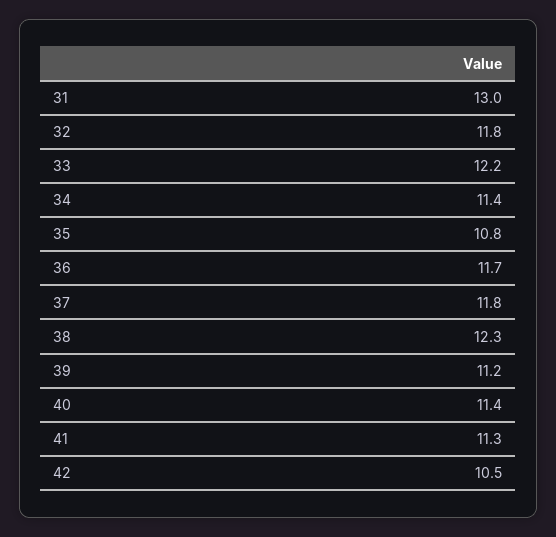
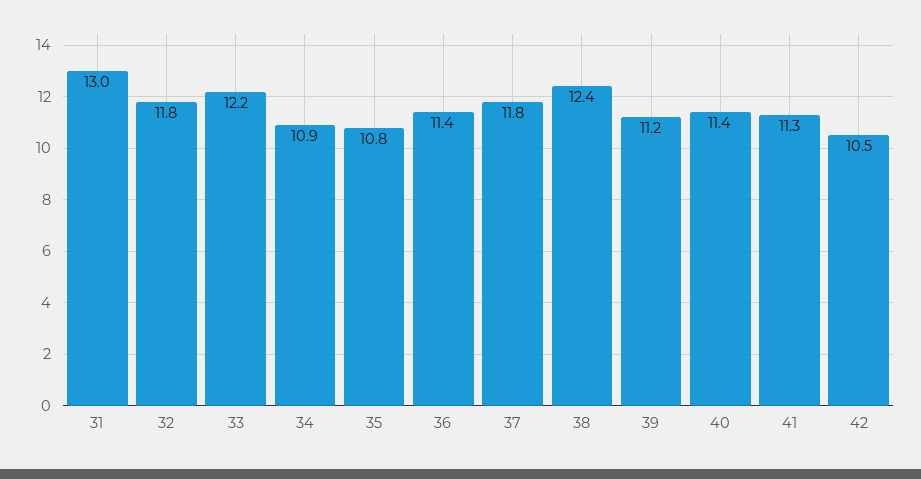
  {
    "31": 13,
    "32": 11.8,
    "33": 12.2,
-   "34": 11.4,
+   "34": 10.9,
    "35": 10.8,
-   "36": 11.7,
+   "36": 11.4,
    "37": 11.8,
-   "38": 12.3,
+   "38": 12.4,
    "39": 11.2,
    "40": 11.4,
    "41": 11.3,
    "42": 10.5
  }

